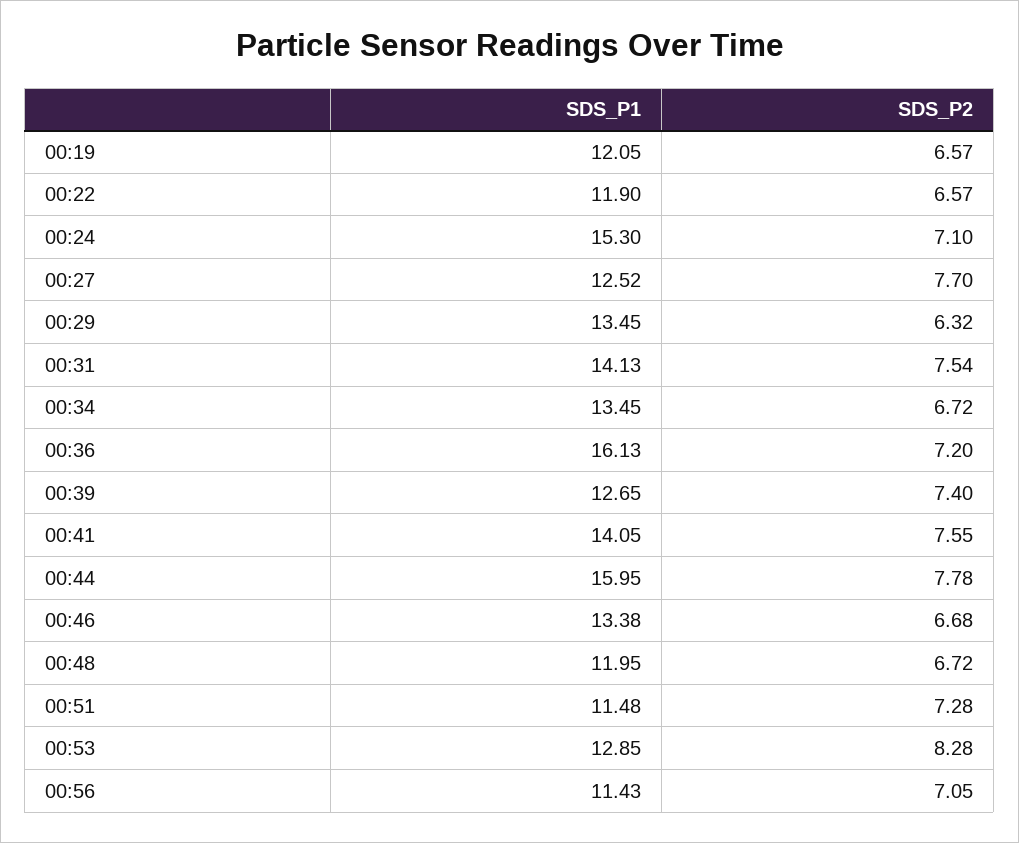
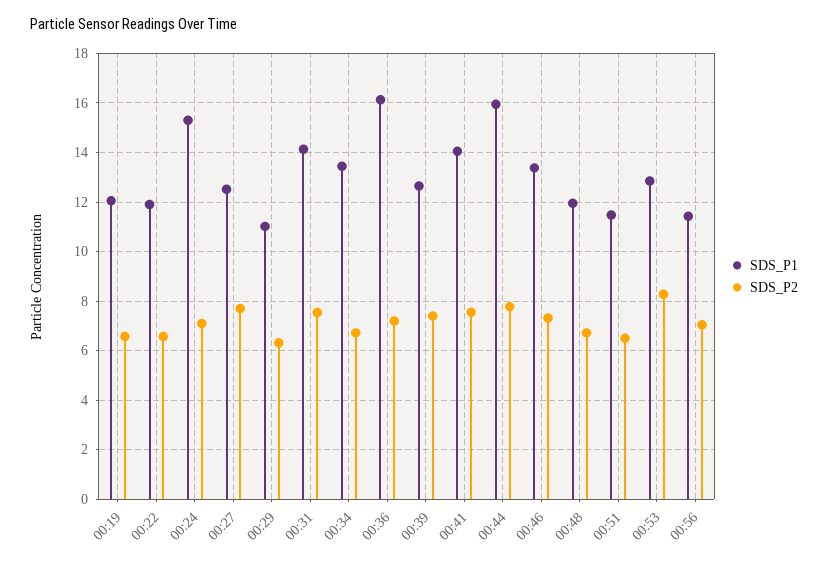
  {
    "SDS_P1": {
      "00:19": 12.05,
      "00:22": 11.9,
      "00:24": 15.3,
      "00:27": 12.52,
-     "00:29": 13.45,
+     "00:29": 11,
      "00:31": 14.13,
      "00:34": 13.45,
      "00:36": 16.13,
      "00:39": 12.65,
      "00:41": 14.05,
      "00:44": 15.95,
      "00:46": 13.38,
      "00:48": 11.95,
      "00:51": 11.48,
      "00:53": 12.85,
      "00:56": 11.43
    },
    "SDS_P2": {
      "00:19": 6.57,
      "00:22": 6.57,
      "00:24": 7.1,
      "00:27": 7.7,
      "00:29": 6.32,
      "00:31": 7.54,
      "00:34": 6.72,
      "00:36": 7.2,
      "00:39": 7.4,
      "00:41": 7.55,
      "00:44": 7.78,
-     "00:46": 6.68,
+     "00:46": 7.25,
      "00:48": 6.72,
-     "00:51": 7.28,
+     "00:51": 6.5,
      "00:53": 8.28,
      "00:56": 7.05
    }
  }

